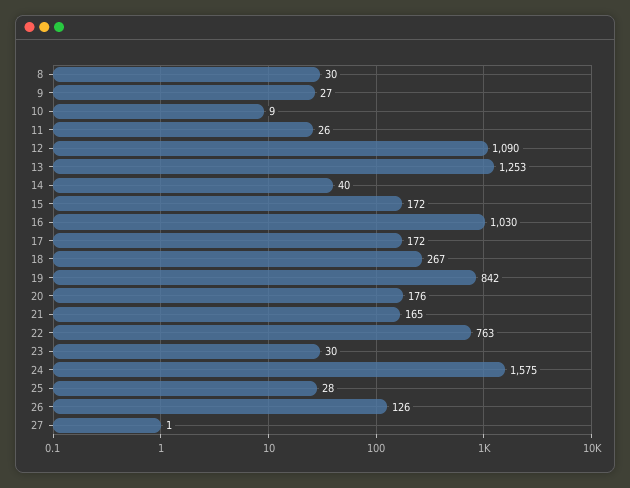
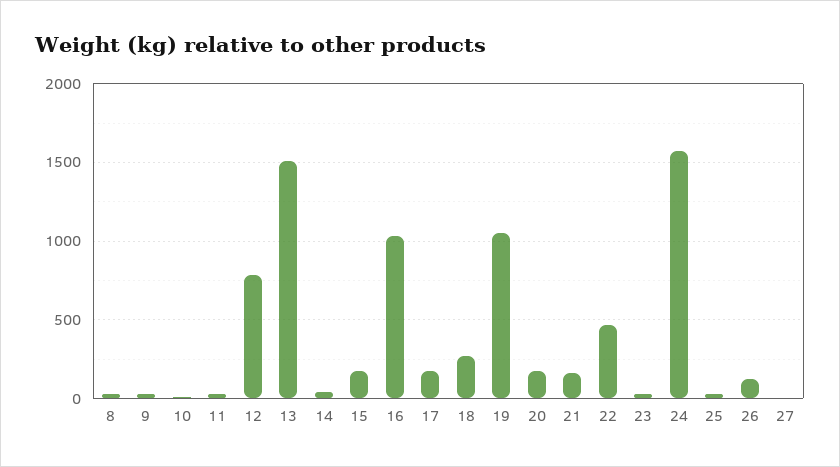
  {
    "8": 30,
    "9": 27,
    "10": 9,
    "11": 26,
-   "12": 1090,
+   "12": 800,
-   "13": 1253,
+   "13": 1500,
    "14": 40,
    "15": 172,
    "16": 1030,
    "17": 172,
    "18": 267,
-   "19": 842,
+   "19": 1050,
    "20": 176,
    "21": 165,
-   "22": 763,
+   "22": 450,
    "23": 30,
    "24": 1575,
    "25": 28,
    "26": 126,
    "27": 1
  }

